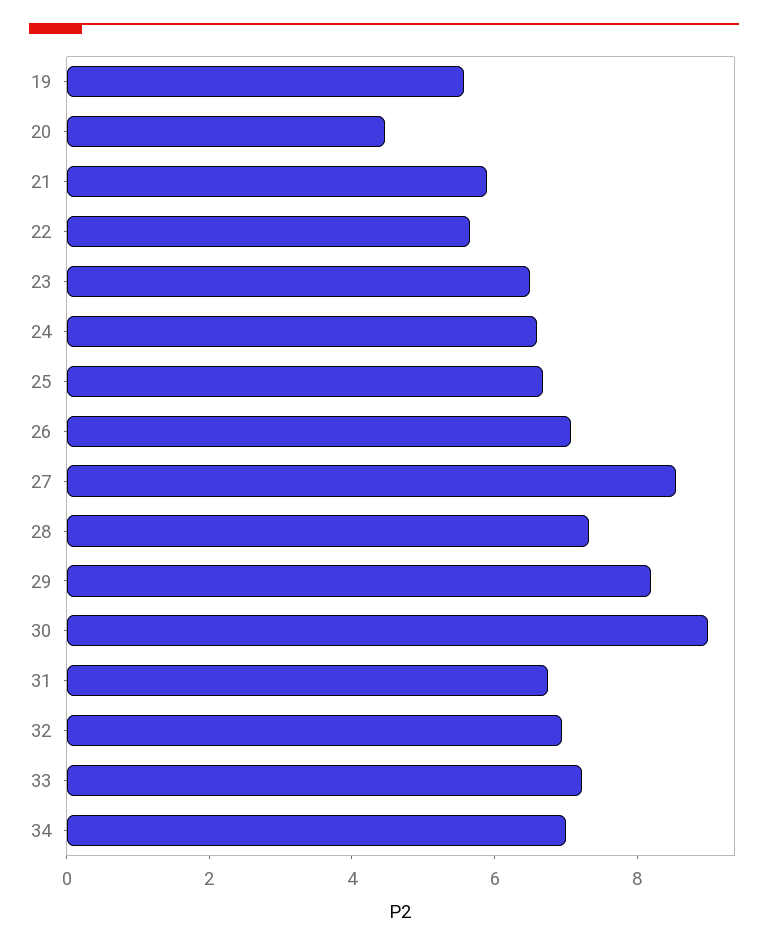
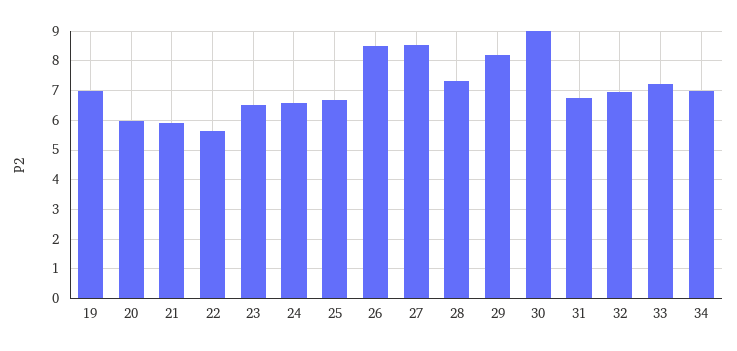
  {
-   "19": 5.5,
+   "19": 7,
-   "20": 4.5,
+   "20": 6,
    "21": 6,
    "22": 5.75,
    "23": 6.5,
    "24": 6.5,
    "25": 6.75,
-   "26": 7,
+   "26": 8.5,
    "27": 8.5,
    "28": 7.25,
    "29": 8.25,
    "30": 9,
    "31": 6.75,
    "32": 7,
    "33": 7.25,
    "34": 7
  }

